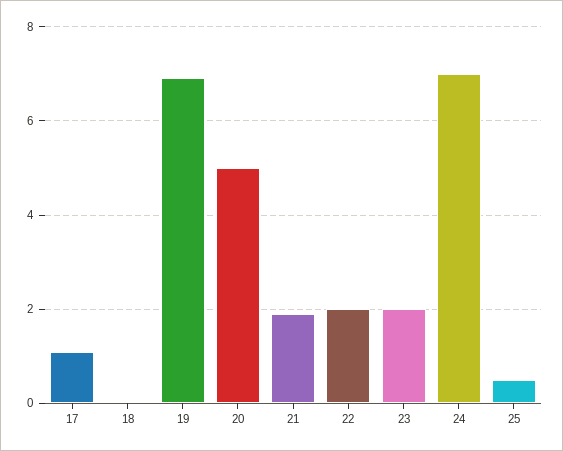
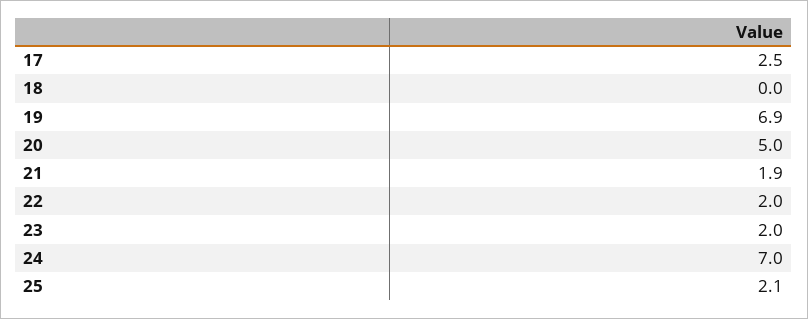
  {
-   "17": 1,
+   "17": 2.5,
    "18": 0,
    "19": 6.9,
    "20": 5,
    "21": 1.9,
    "22": 2,
    "23": 2,
    "24": 7,
-   "25": 0.5
+   "25": 2.1
  }

